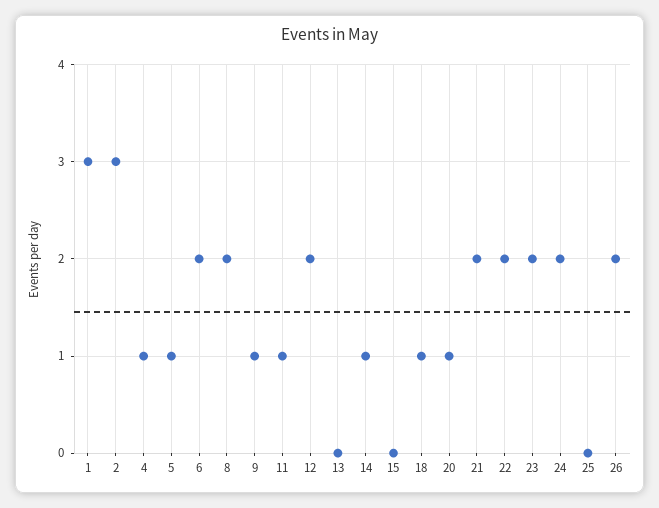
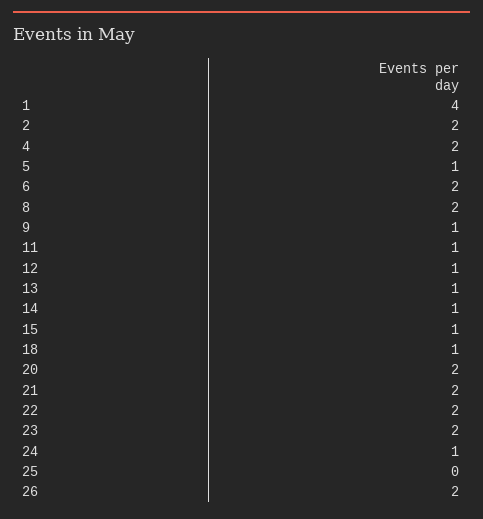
  {
-   "1": 3,
+   "1": 4,
-   "2": 3,
+   "2": 2,
-   "4": 1,
+   "4": 2,
    "5": 1,
    "6": 2,
    "8": 2,
    "9": 1,
    "11": 1,
-   "12": 2,
+   "12": 1,
-   "13": 0,
+   "13": 1,
    "14": 1,
-   "15": 0,
+   "15": 1,
    "18": 1,
-   "20": 1,
+   "20": 2,
    "21": 2,
    "22": 2,
    "23": 2,
-   "24": 2,
+   "24": 1,
    "25": 0,
    "26": 2
  }

